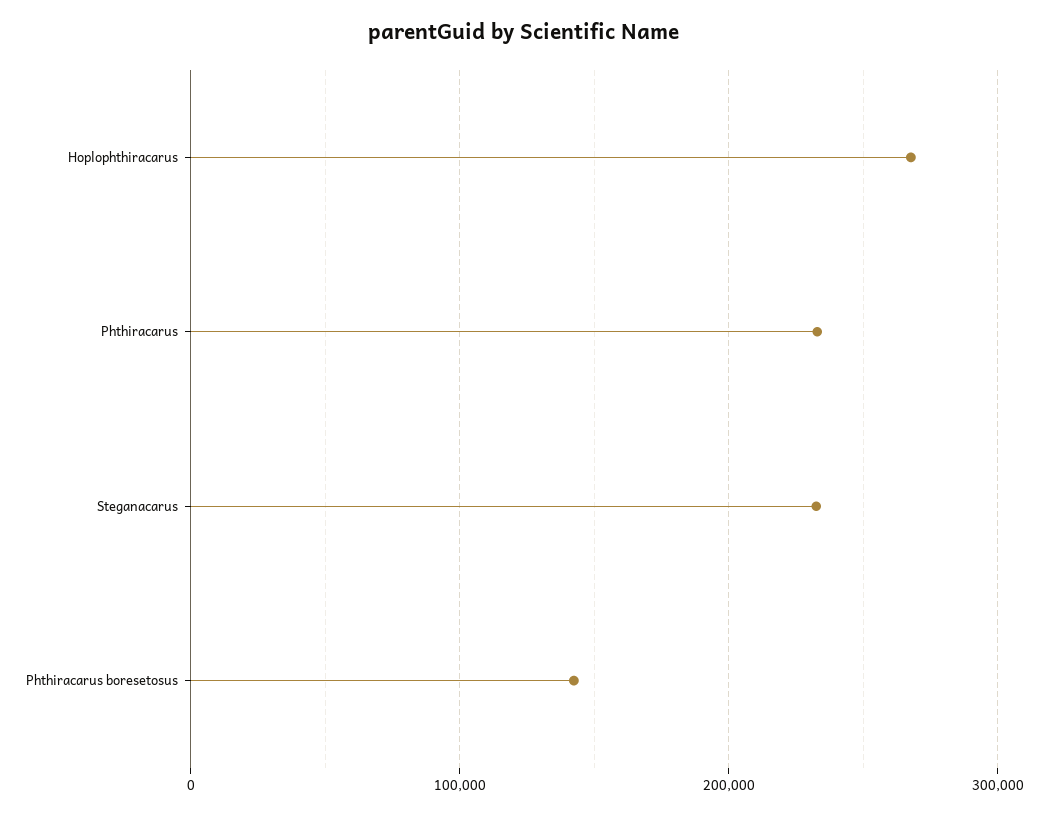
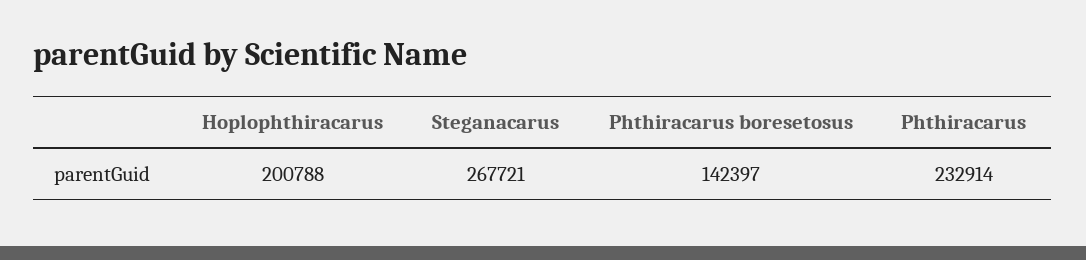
  {
-   "Hoplophthiracarus": 270000,
+   "Hoplophthiracarus": 200788,
    "Phthiracarus": 232914,
-   "Steganacarus": 230000,
+   "Steganacarus": 267721,
    "Phthiracarus boresetosus": 142397
  }

